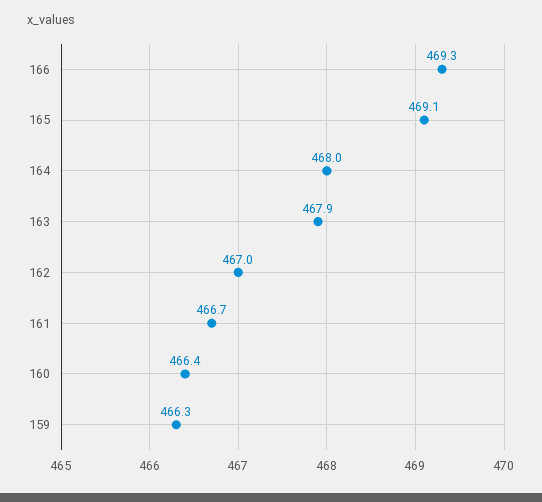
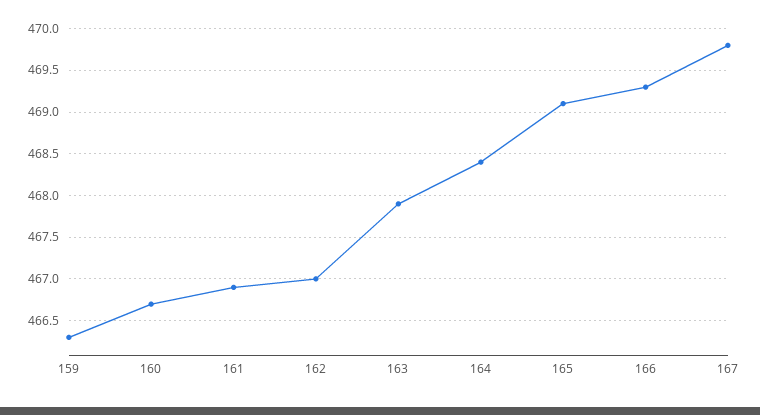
  {
    "166": 469.3,
    "165": 469.1,
-   "164": 468,
+   "164": 468.4,
    "163": 467.9,
    "162": 467,
-   "161": 466.7,
+   "161": 466.9,
-   "160": 466.4,
+   "160": 466.7,
-   "159": 466.3
+   "159": 466.3,
+   "167": 469.8
  }

